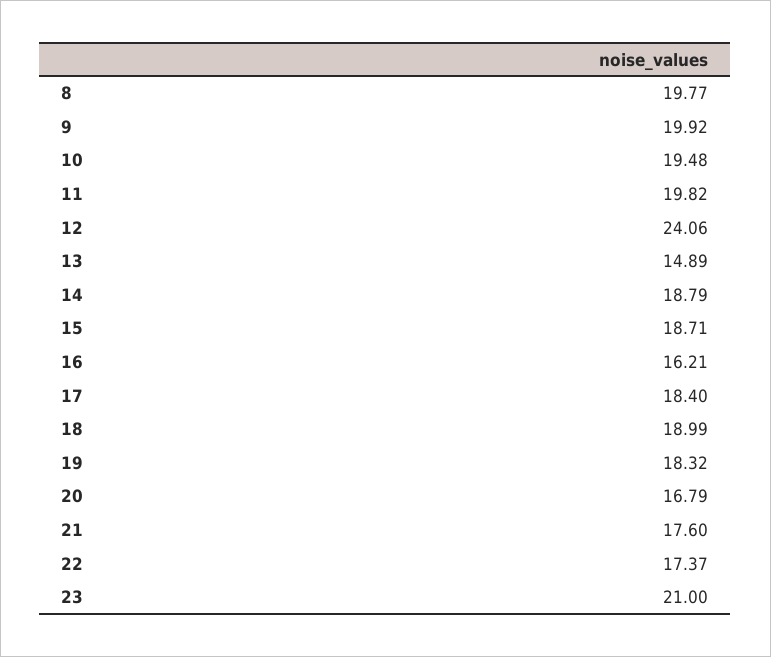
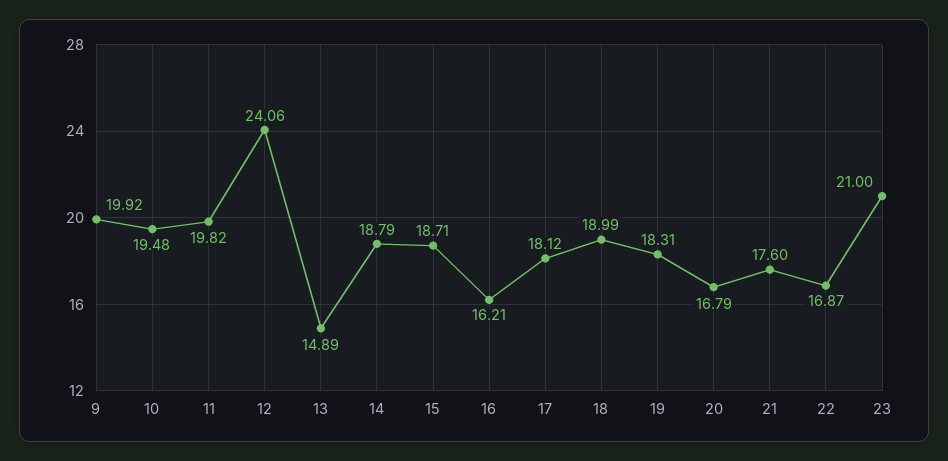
  {
-   "8": 19.77,
    "9": 19.92,
    "10": 19.48,
    "11": 19.82,
    "12": 24.06,
    "13": 14.89,
    "14": 18.79,
    "15": 18.71,
    "16": 16.21,
-   "17": 18.4,
+   "17": 18.12,
    "18": 18.99,
-   "19": 18.32,
+   "19": 18.31,
    "20": 16.79,
    "21": 17.6,
-   "22": 17.37,
+   "22": 16.87,
    "23": 21
  }

